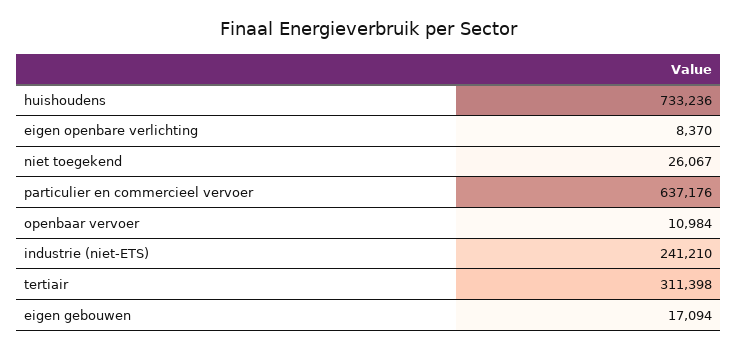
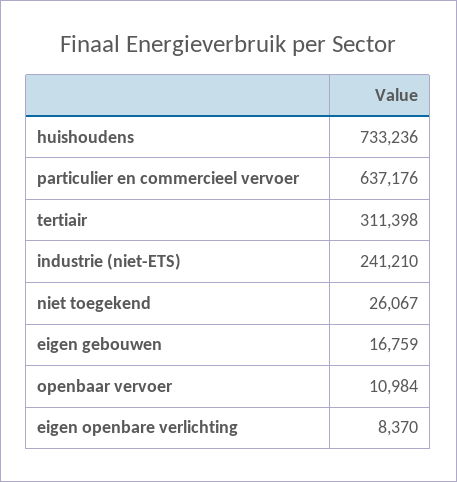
  {
    "huishoudens": 733236,
    "eigen openbare verlichting": 8370,
    "niet toegekend": 26067,
    "particulier en commercieel vervoer": 637176,
    "openbaar vervoer": 10984,
    "industrie (niet-ETS)": 241210,
    "tertiair": 311398,
-   "eigen gebouwen": 17094
+   "eigen gebouwen": 16759
  }

